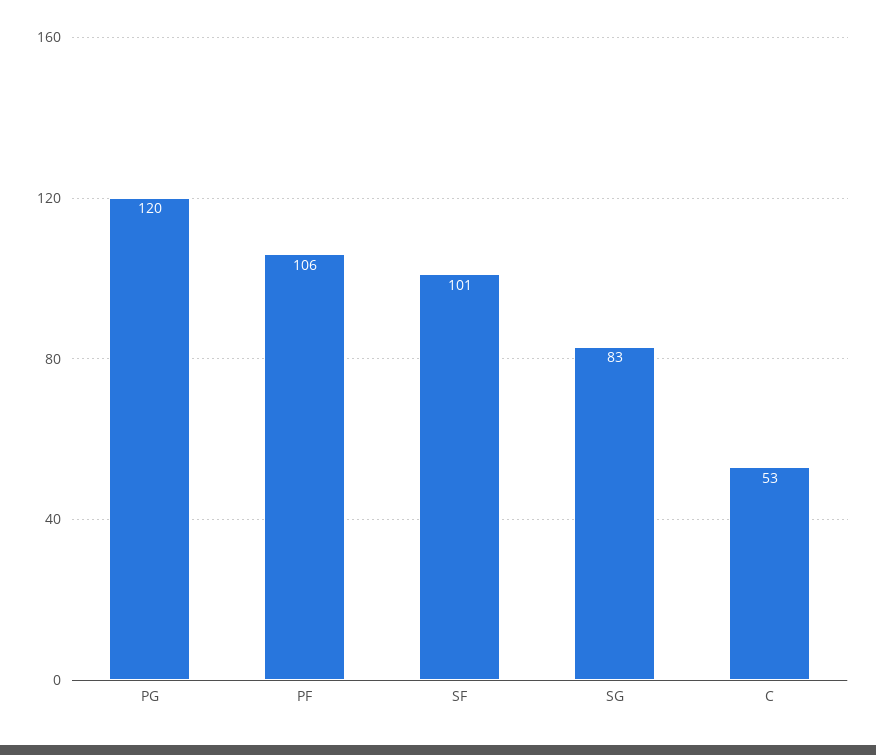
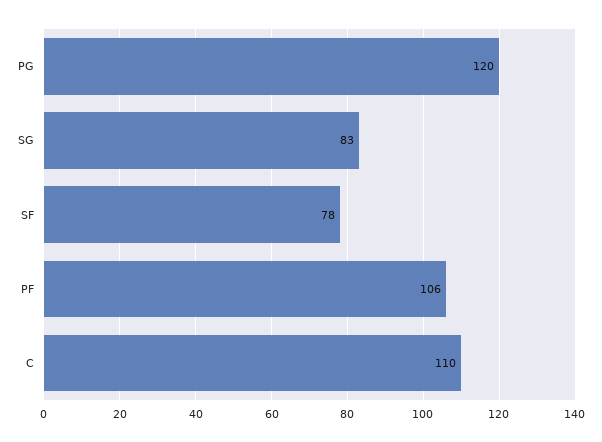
  {
    "PG": 120,
    "PF": 106,
-   "SF": 101,
+   "SF": 78,
    "SG": 83,
-   "C": 53
+   "C": 110
  }

